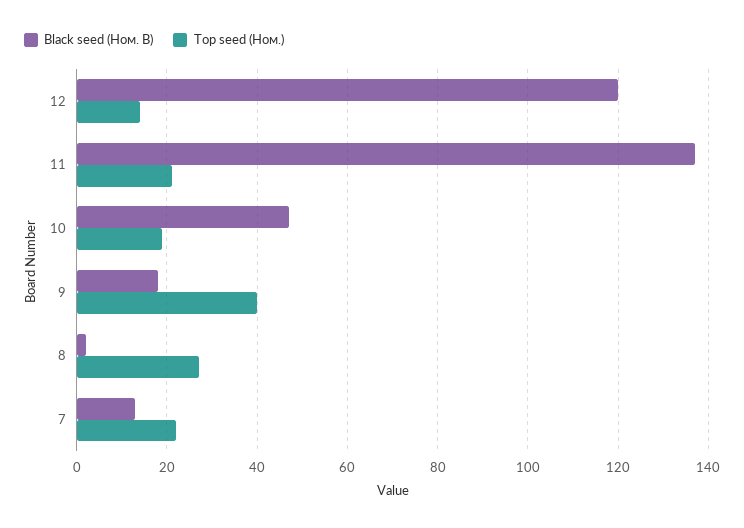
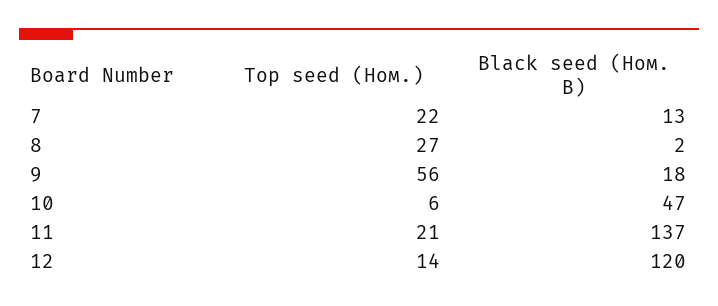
  {
    "Black seed (Ном. B)": {
      "12": 120,
      "11": 137,
      "10": 47,
      "9": 18,
      "8": 2,
      "7": 13
    },
    "Top seed (Ном.)": {
      "12": 14,
      "11": 21,
-     "10": 20,
+     "10": 6,
-     "9": 40,
+     "9": 56,
      "8": 27,
      "7": 22
    }
  }

